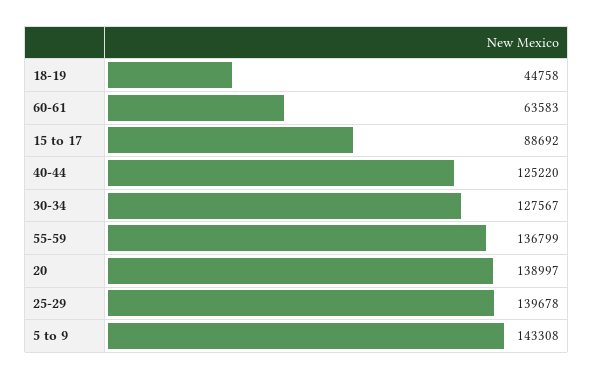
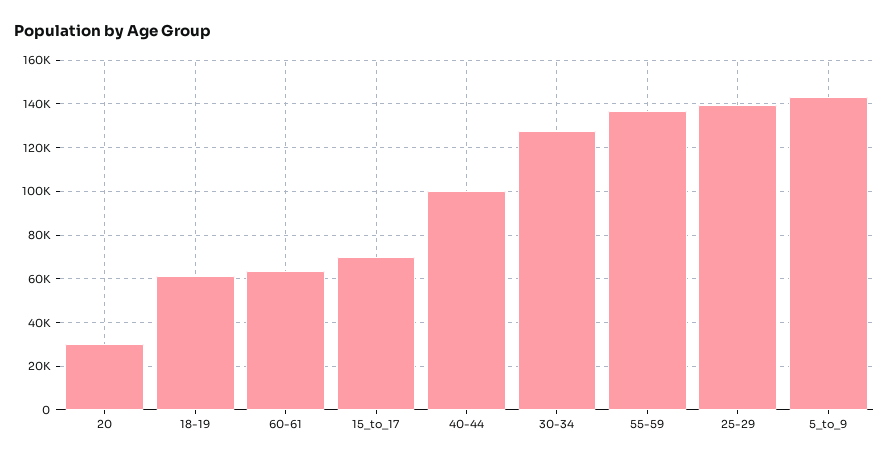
  {
-   "18-19": 44758,
+   "18-19": 60000,
    "60-61": 63583,
-   "15 to 17": 88692,
+   "15 to 17": 70000,
-   "40-44": 125220,
+   "40-44": 100000,
    "30-34": 127567,
    "55-59": 136799,
-   "20": 138997,
+   "20": 30000,
    "25-29": 139678,
    "5 to 9": 143308
  }

